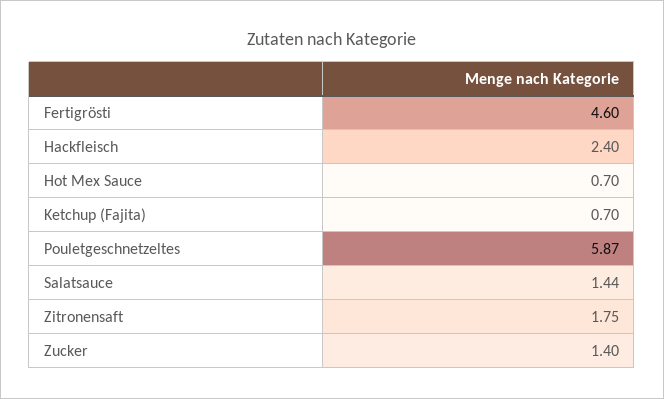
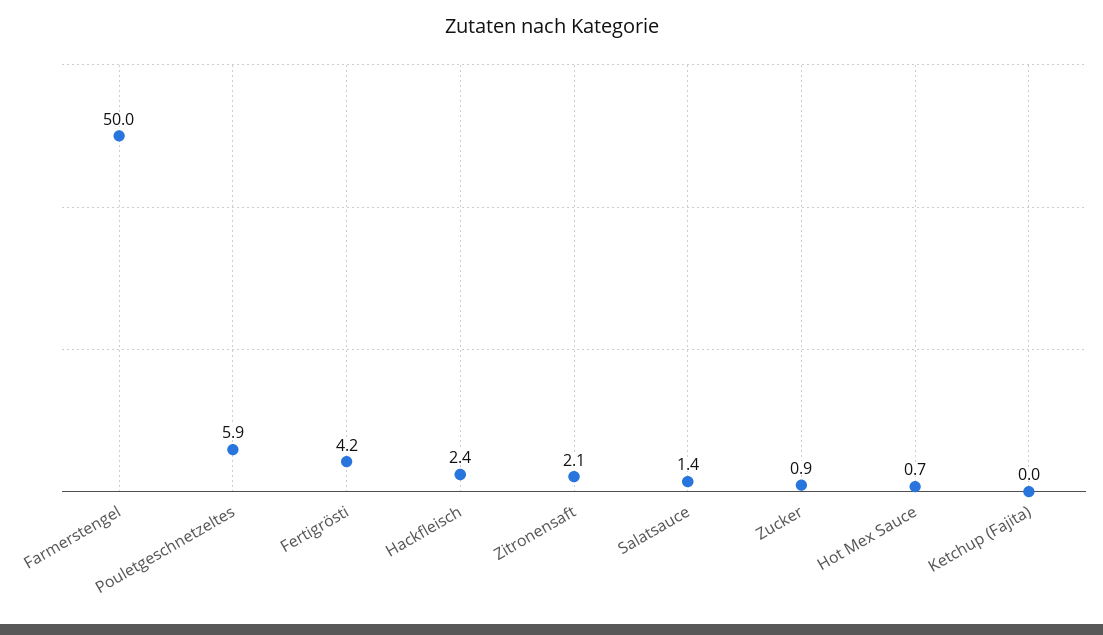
  {
-   "Fertigrösti": 4.6,
+   "Fertigrösti": 4.2,
    "Hackfleisch": 2.4,
    "Hot Mex Sauce": 0.7,
-   "Ketchup (Fajita)": 0.7,
+   "Ketchup (Fajita)": 0,
    "Pouletgeschnetzeltes": 5.87,
    "Salatsauce": 1.44,
-   "Zitronensaft": 1.75,
+   "Zitronensaft": 2.1,
-   "Zucker": 1.4
+   "Zucker": 0.9,
+   "Farmerstengel": 50
  }

